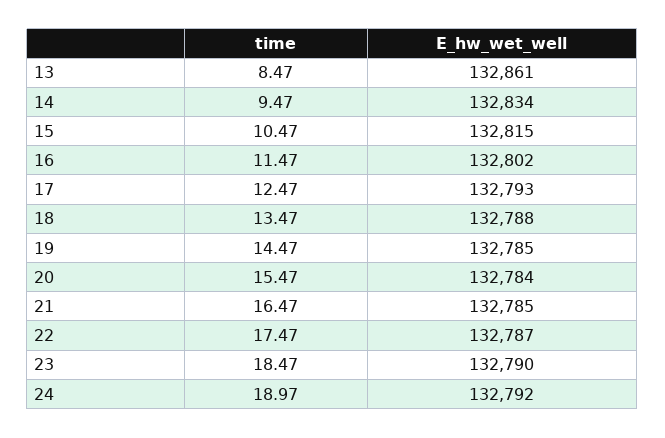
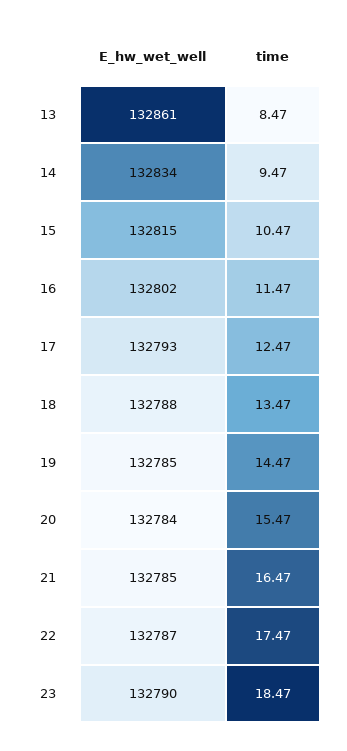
  {
    "time": {
      "13": 8.47,
      "14": 9.47,
      "15": 10.47,
      "16": 11.47,
      "17": 12.47,
      "18": 13.47,
      "19": 14.47,
      "20": 15.47,
      "21": 16.47,
      "22": 17.47,
-     "23": 18.47,
+     "23": 18.47
-     "24": 18.97
    },
    "E_hw_wet_well": {
      "13": 132861,
      "14": 132834,
      "15": 132815,
      "16": 132802,
      "17": 132793,
      "18": 132788,
      "19": 132785,
      "20": 132784,
      "21": 132785,
      "22": 132787,
-     "23": 132790,
+     "23": 132790
-     "24": 132792
    }
  }

